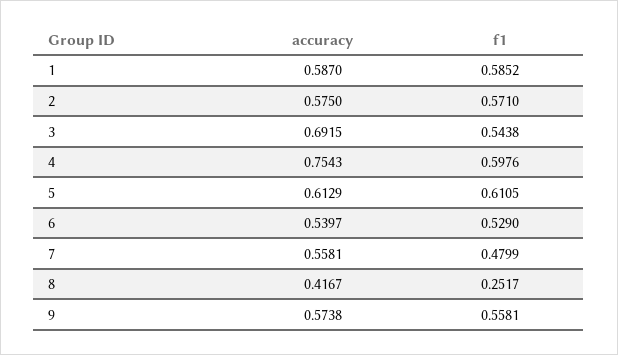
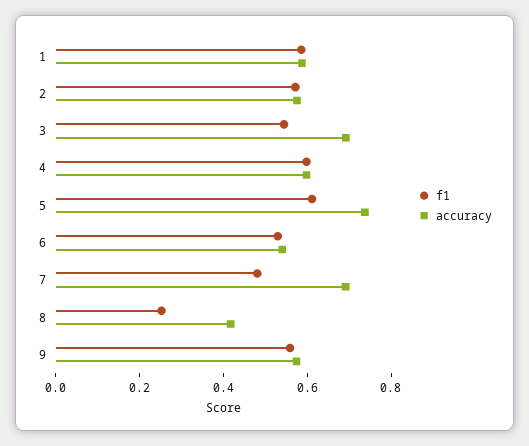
  {
    "accuracy": {
      "1": 0.587,
      "2": 0.575,
      "3": 0.6915,
-     "4": 0.7543,
+     "4": 0.6,
-     "5": 0.6129,
+     "5": 0.75,
      "6": 0.5397,
-     "7": 0.5581,
+     "7": 0.7,
      "8": 0.4167,
      "9": 0.5738
    },
    "f1": {
      "1": 0.5852,
      "2": 0.571,
      "3": 0.5438,
      "4": 0.5976,
      "5": 0.6105,
      "6": 0.529,
      "7": 0.4799,
      "8": 0.2517,
      "9": 0.5581
    }
  }

